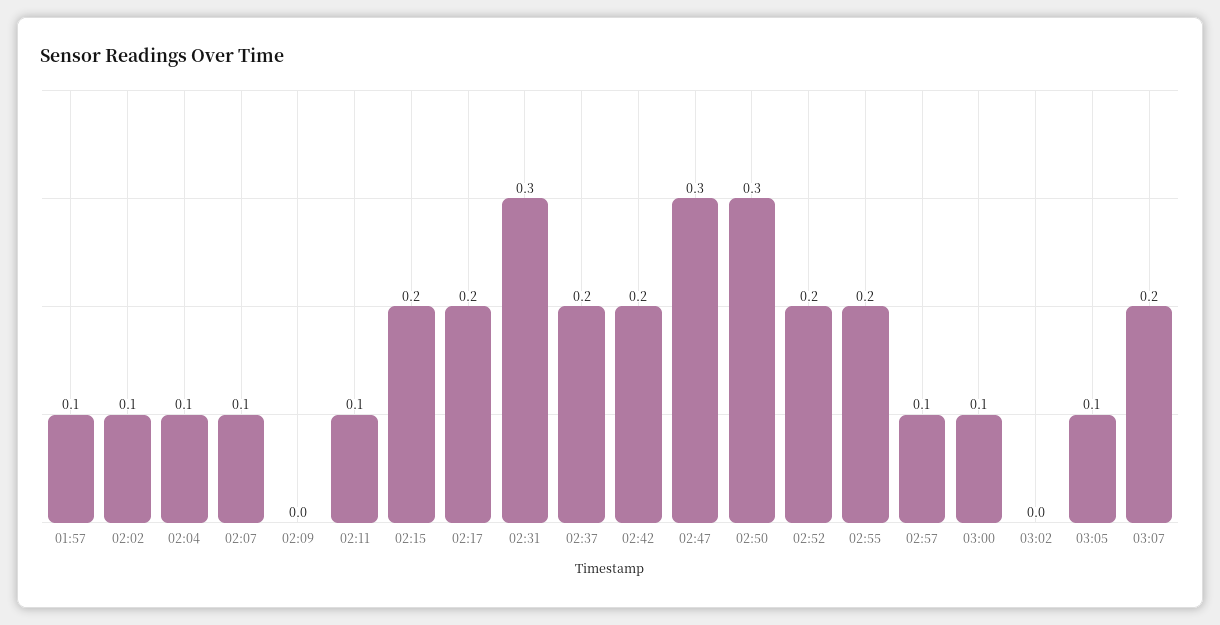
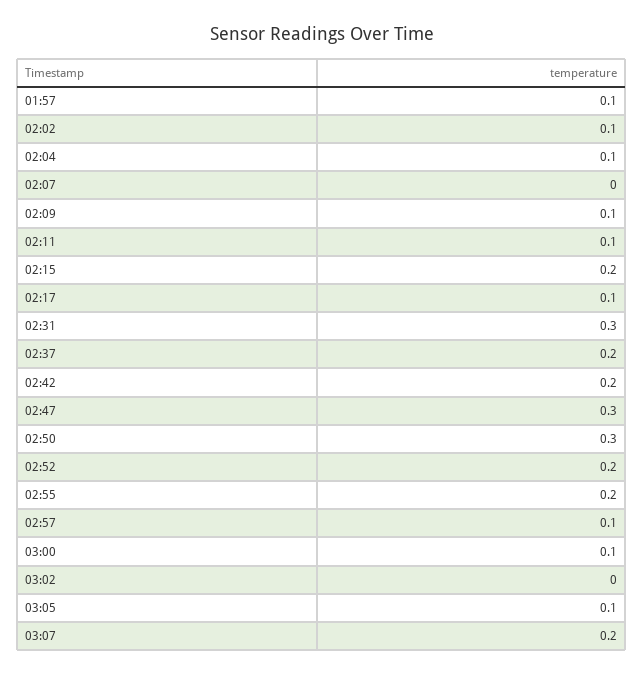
  {
    "01:57": 0.1,
    "02:02": 0.1,
    "02:04": 0.1,
-   "02:07": 0.1,
+   "02:07": 0,
-   "02:09": 0,
+   "02:09": 0.1,
    "02:11": 0.1,
    "02:15": 0.2,
-   "02:17": 0.2,
+   "02:17": 0.1,
    "02:31": 0.3,
    "02:37": 0.2,
    "02:42": 0.2,
    "02:47": 0.3,
    "02:50": 0.3,
    "02:52": 0.2,
    "02:55": 0.2,
    "02:57": 0.1,
    "03:00": 0.1,
    "03:02": 0,
    "03:05": 0.1,
    "03:07": 0.2
  }

